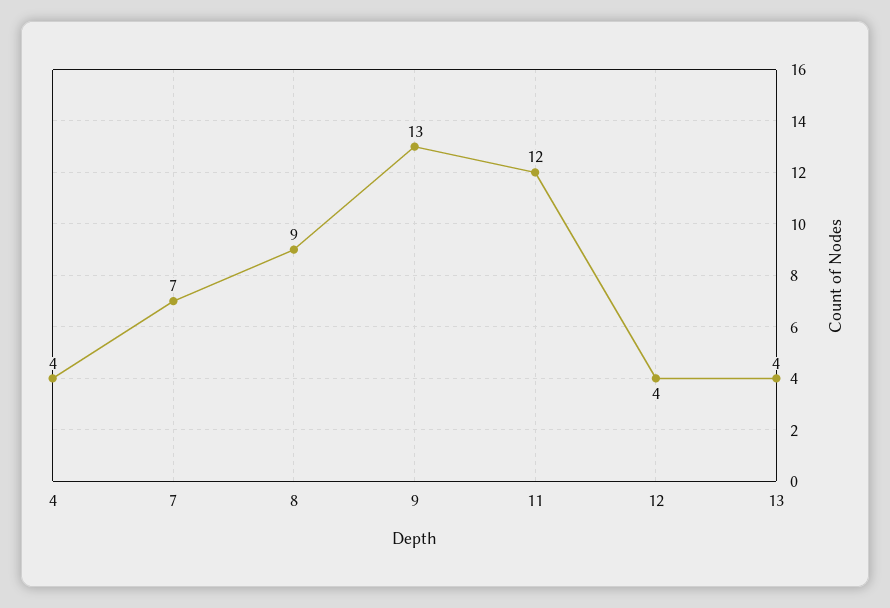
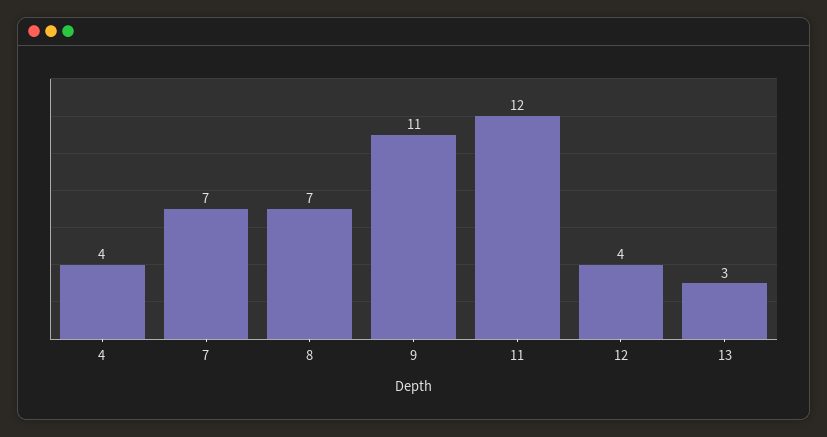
  {
    "4": 4,
    "7": 7,
-   "8": 9,
+   "8": 7,
-   "9": 13,
+   "9": 11,
    "11": 12,
    "12": 4,
-   "13": 4
+   "13": 3
  }

